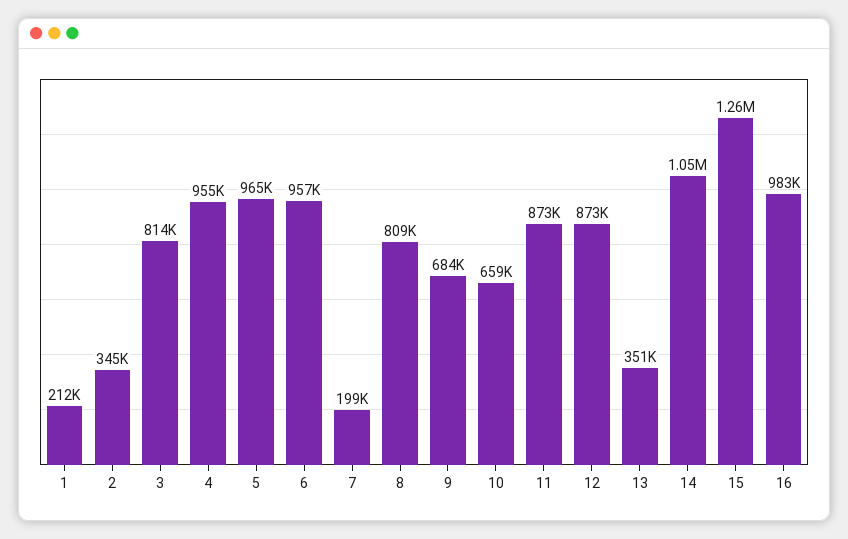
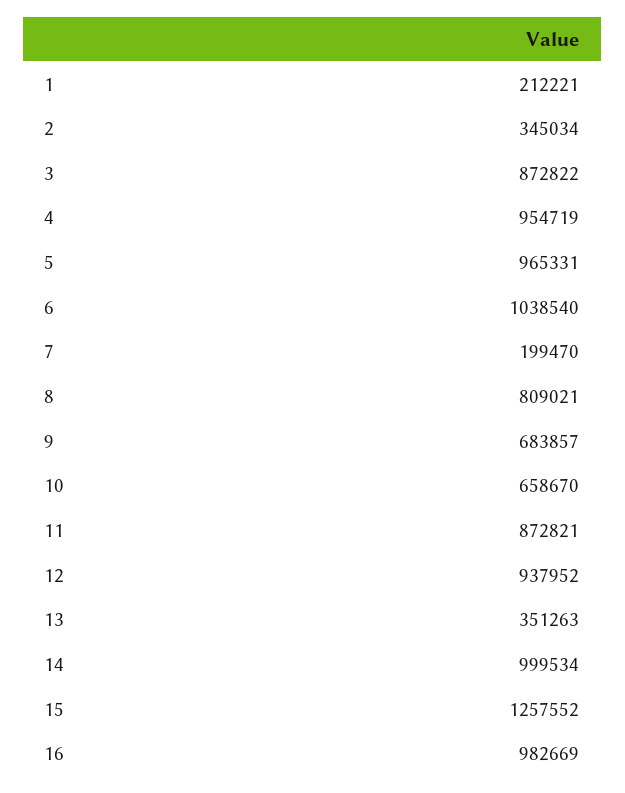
  {
    "1": 212221,
    "2": 345034,
-   "3": 814000,
+   "3": 872822,
    "4": 954719,
    "5": 965331,
-   "6": 957000,
+   "6": 1038540,
    "7": 199470,
    "8": 809021,
    "9": 683857,
    "10": 658670,
    "11": 872821,
-   "12": 873000,
+   "12": 937952,
    "13": 351263,
-   "14": 1050000,
+   "14": 999534,
    "15": 1257552,
    "16": 982669
  }

